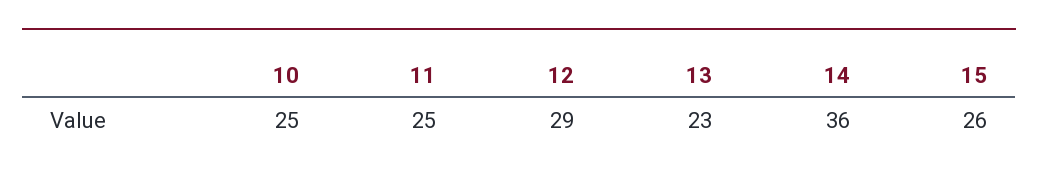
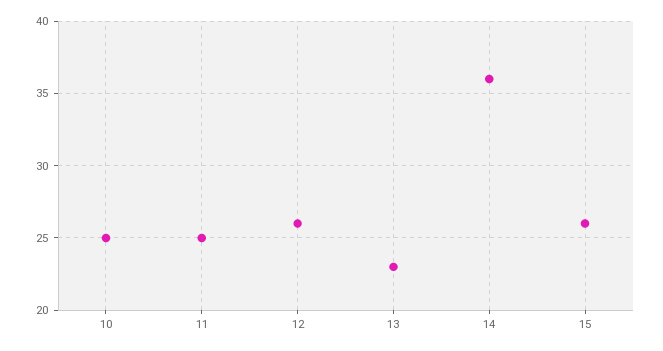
  {
    "10": 25,
    "11": 25,
-   "12": 29,
+   "12": 26,
    "13": 23,
    "14": 36,
    "15": 26
  }

